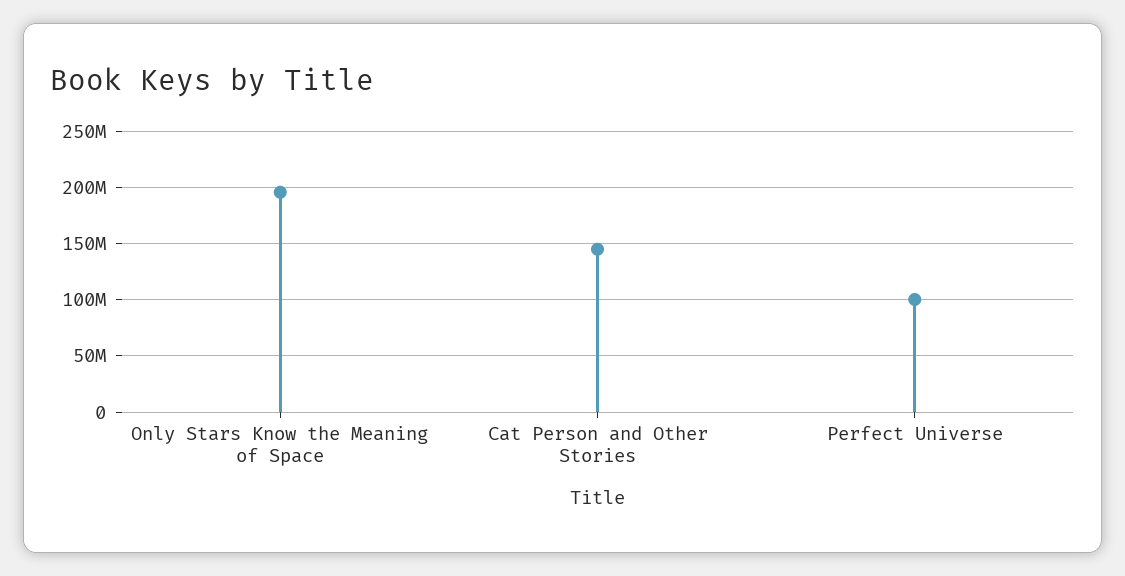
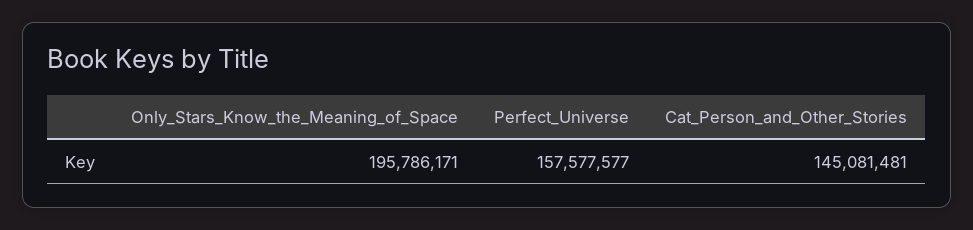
  {
    "Only Stars Know the Meaning of Space": 195786171,
    "Cat Person and Other Stories": 145081481,
-   "Perfect Universe": 100000000
+   "Perfect Universe": 157577577
  }

